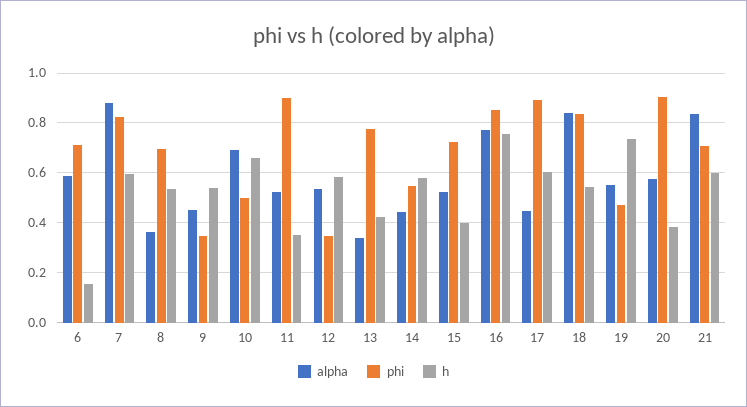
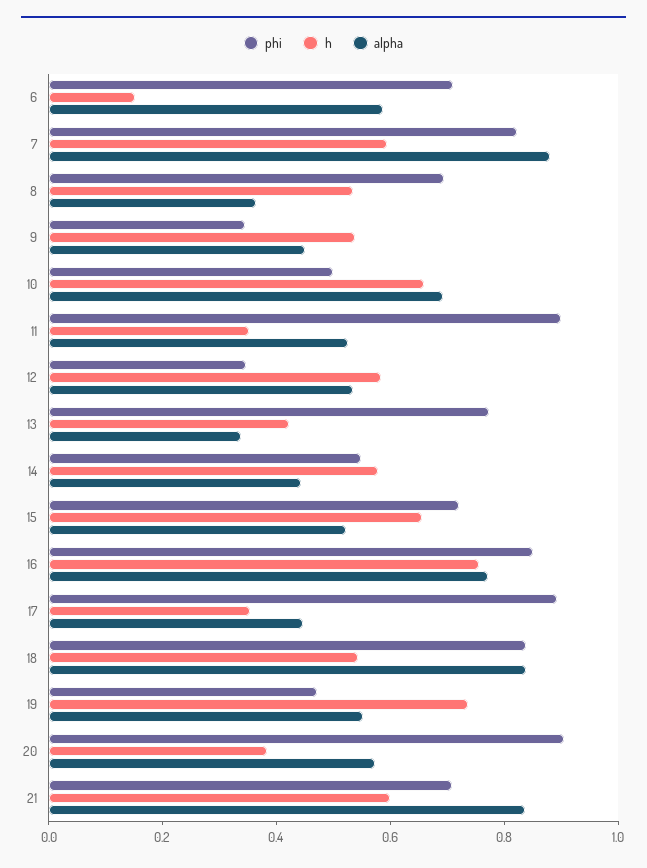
  {
    "alpha": {
      "6": 0.6,
      "7": 0.875,
      "8": 0.375,
      "9": 0.45,
      "10": 0.7,
      "11": 0.525,
      "12": 0.525,
      "13": 0.325,
      "14": 0.45,
      "15": 0.525,
      "16": 0.775,
      "17": 0.45,
      "18": 0.85,
      "19": 0.55,
      "20": 0.575,
      "21": 0.825
    },
    "phi": {
      "6": 0.7,
      "7": 0.825,
      "8": 0.7,
      "9": 0.35,
      "10": 0.5,
      "11": 0.9,
      "12": 0.35,
      "13": 0.775,
      "14": 0.55,
      "15": 0.725,
      "16": 0.85,
      "17": 0.9,
      "18": 0.85,
      "19": 0.475,
      "20": 0.9,
      "21": 0.7
    },
    "h": {
      "6": 0.15,
      "7": 0.6,
      "8": 0.525,
      "9": 0.55,
      "10": 0.65,
      "11": 0.35,
      "12": 0.575,
      "13": 0.425,
      "14": 0.575,
-     "15": 0.4,
+     "15": 0.65,
      "16": 0.75,
-     "17": 0.6,
+     "17": 0.35,
      "18": 0.55,
      "19": 0.725,
      "20": 0.375,
      "21": 0.6
    }
  }

